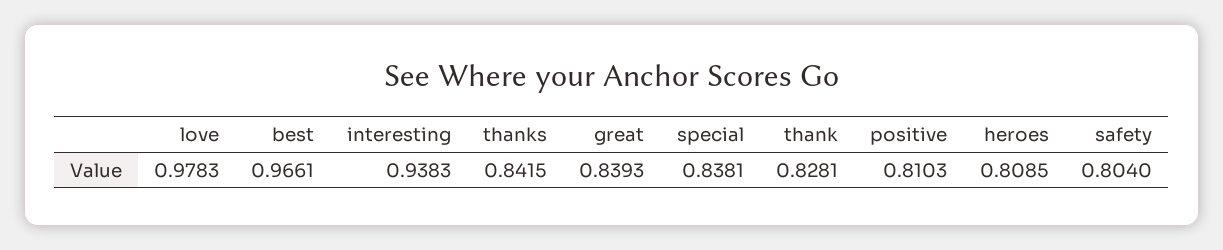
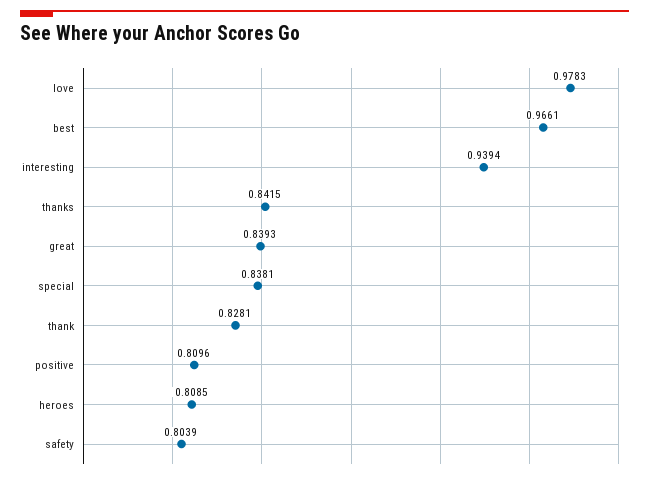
  {
    "love": 0.9783,
    "best": 0.9661,
-   "interesting": 0.9383,
+   "interesting": 0.9394,
    "thanks": 0.8415,
    "great": 0.8393,
    "special": 0.8381,
    "thank": 0.8281,
-   "positive": 0.8103,
+   "positive": 0.8096,
    "heroes": 0.8085,
-   "safety": 0.804
+   "safety": 0.8039
  }

